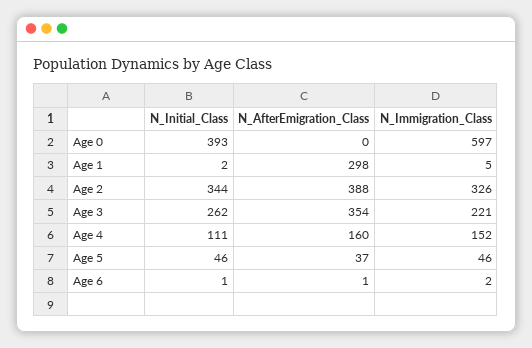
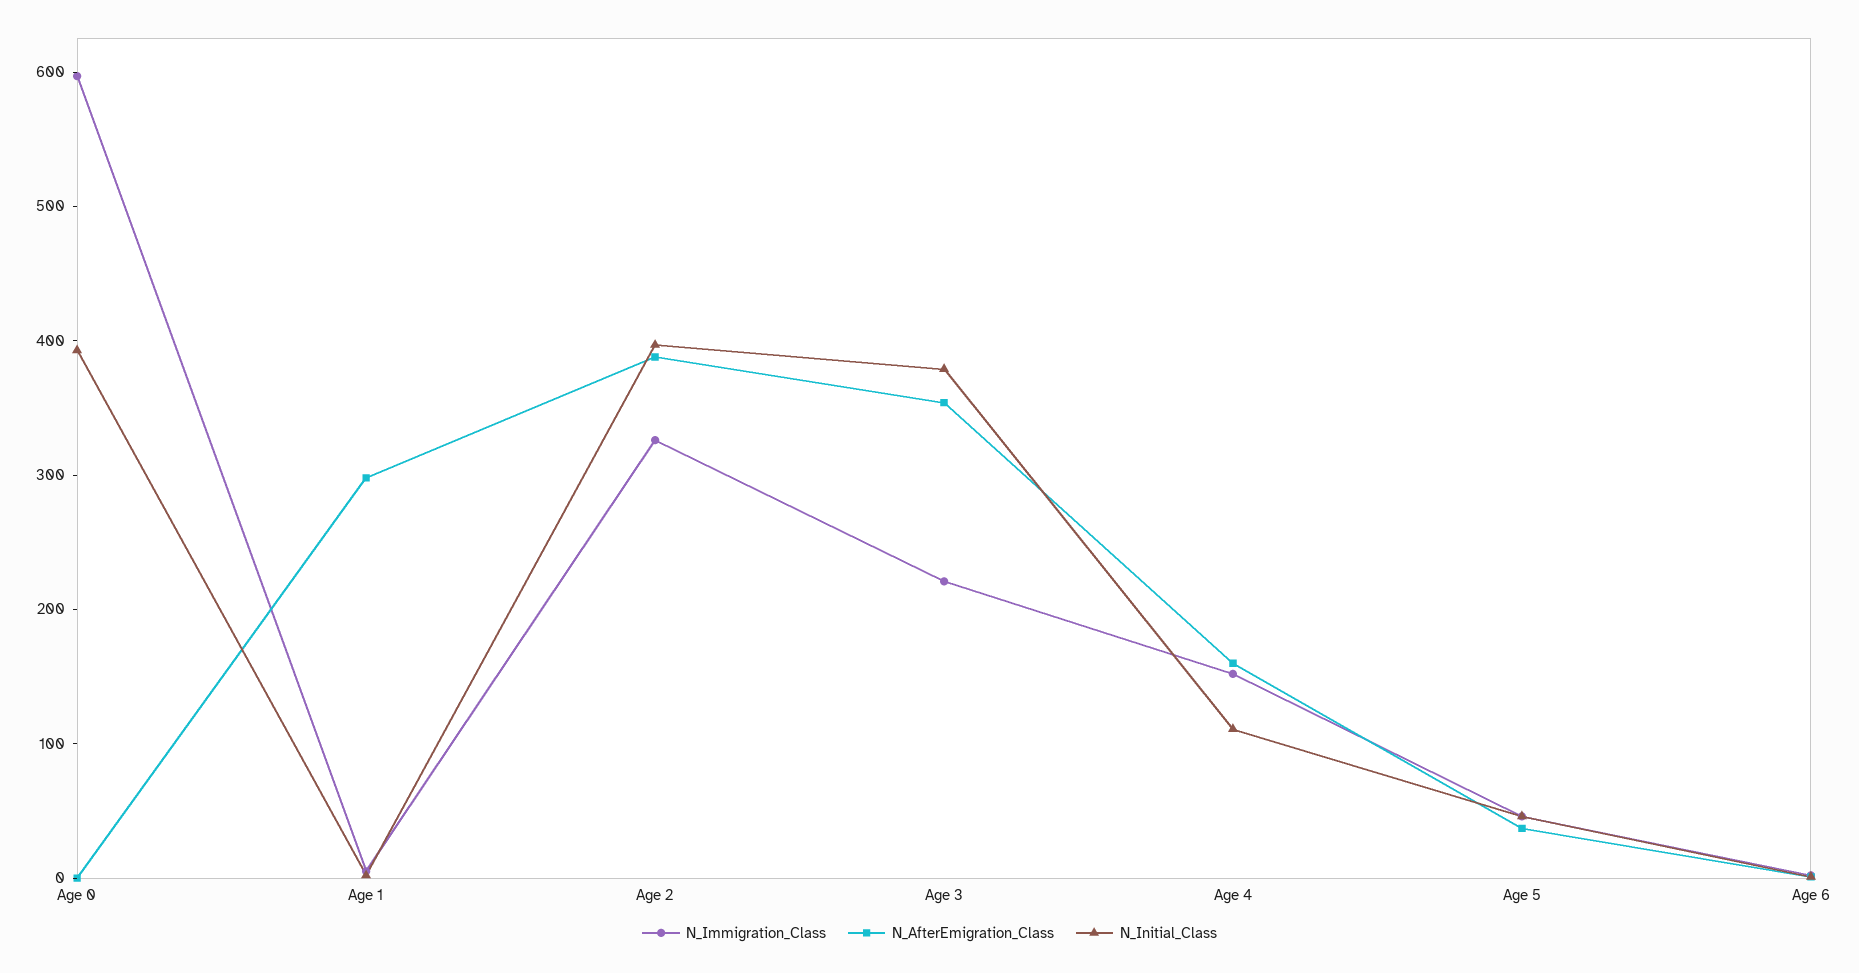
  {
    "N_Initial_Class": {
      "Age 0": 393,
      "Age 1": 2,
-     "Age 2": 344,
+     "Age 2": 400,
-     "Age 3": 262,
+     "Age 3": 380,
      "Age 4": 111,
      "Age 5": 46,
      "Age 6": 1
    },
    "N_AfterEmigration_Class": {
      "Age 0": 0,
      "Age 1": 298,
      "Age 2": 388,
      "Age 3": 354,
      "Age 4": 160,
      "Age 5": 37,
      "Age 6": 1
    },
    "N_Immigration_Class": {
      "Age 0": 597,
      "Age 1": 5,
      "Age 2": 326,
      "Age 3": 221,
      "Age 4": 152,
      "Age 5": 46,
      "Age 6": 2
    }
  }

